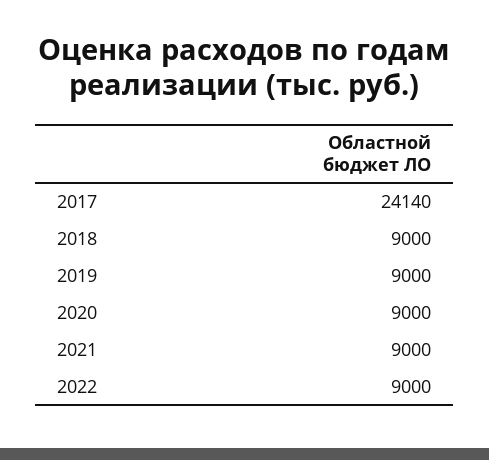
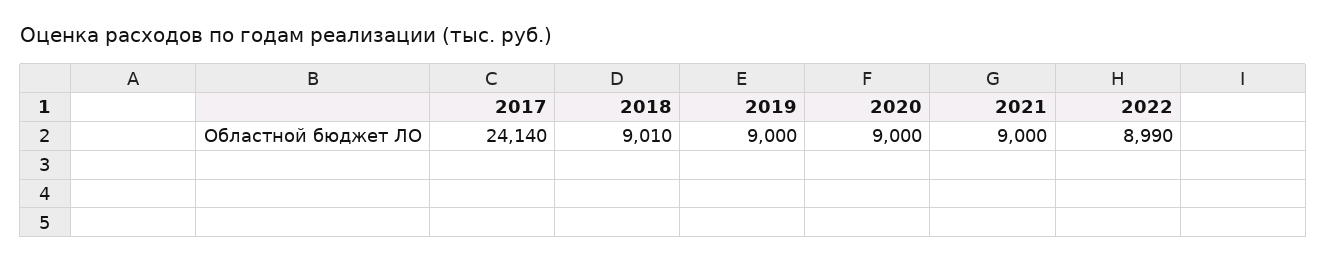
  {
    "2017": 24140,
-   "2018": 9000,
+   "2018": 9010,
    "2019": 9000,
    "2020": 9000,
    "2021": 9000,
-   "2022": 9000
+   "2022": 8990
  }

